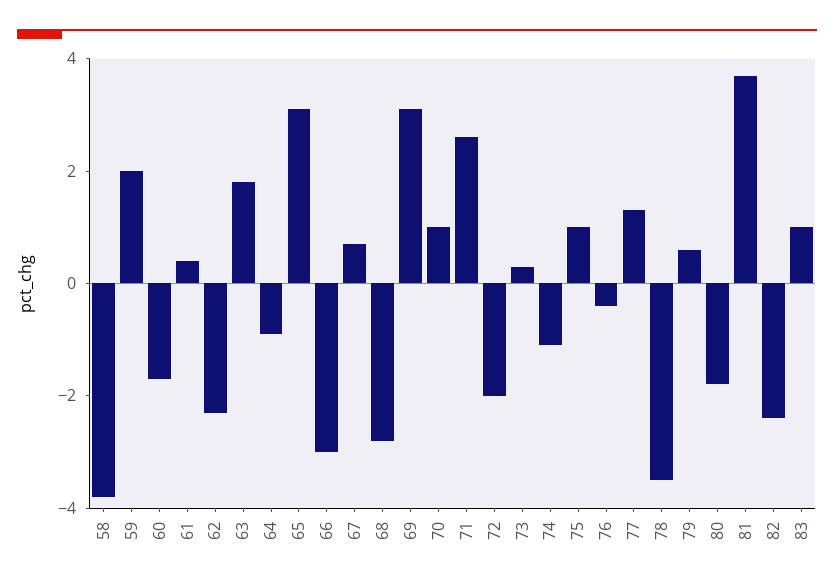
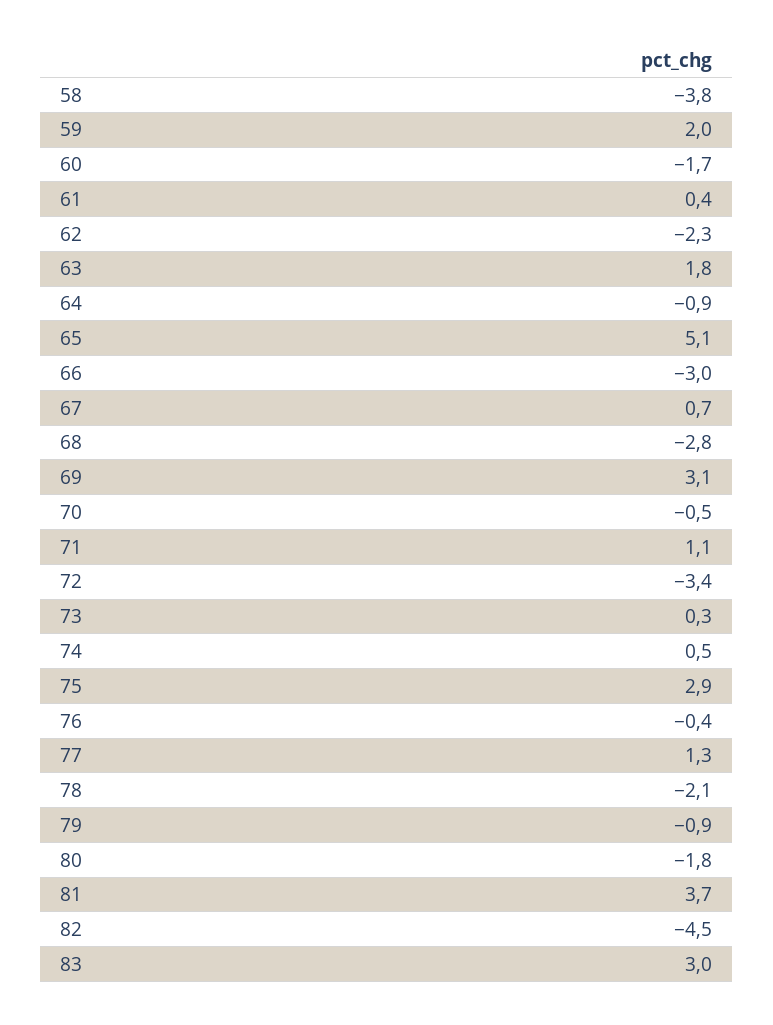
  {
    "58": -3.8,
    "59": 2,
    "60": -1.7,
    "61": 0.4,
    "62": -2.3,
    "63": 1.8,
    "64": -0.9,
-   "65": 3,
+   "65": 5.1,
    "66": -3,
    "67": 0.7,
    "68": -2.8,
    "69": 3.1,
-   "70": 1,
+   "70": -0.5,
-   "71": 2.5,
+   "71": 1.1,
-   "72": -2,
+   "72": -3.4,
    "73": 0.3,
-   "74": -1,
+   "74": 0.5,
-   "75": 1,
+   "75": 2.9,
    "76": -0.4,
    "77": 1.3,
-   "78": -3.5,
+   "78": -2.1,
-   "79": 0.5,
+   "79": -0.9,
    "80": -1.8,
    "81": 3.7,
-   "82": -2.5,
+   "82": -4.5,
-   "83": 1
+   "83": 3
  }

